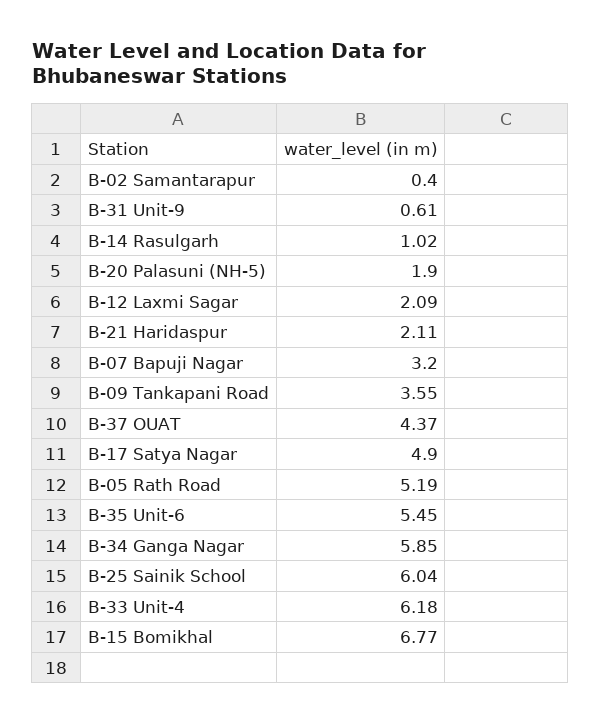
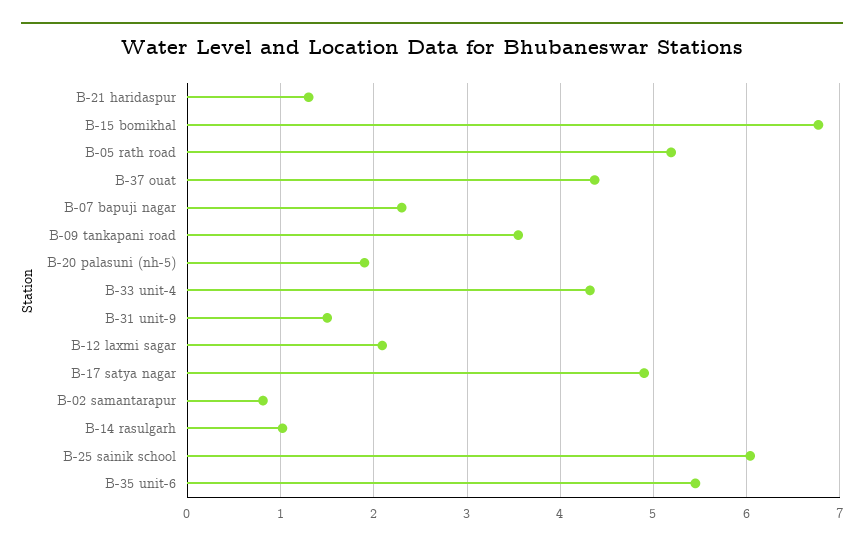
  {
-   "B-02 Samantarapur": 0.4,
+   "B-02 Samantarapur": 0.8,
-   "B-31 Unit-9": 0.61,
+   "B-31 Unit-9": 1.5,
    "B-14 Rasulgarh": 1.02,
    "B-20 Palasuni (NH-5)": 1.9,
    "B-12 Laxmi Sagar": 2.09,
-   "B-21 Haridaspur": 2.11,
+   "B-21 Haridaspur": 1.3,
-   "B-07 Bapuji Nagar": 3.2,
+   "B-07 Bapuji Nagar": 2.3,
    "B-09 Tankapani Road": 3.55,
    "B-37 OUAT": 4.37,
    "B-17 Satya Nagar": 4.9,
    "B-05 Rath Road": 5.19,
    "B-35 Unit-6": 5.45,
-   "B-34 Ganga Nagar": 5.85,
    "B-25 Sainik School": 6.04,
-   "B-33 Unit-4": 6.18,
+   "B-33 Unit-4": 4.3,
    "B-15 Bomikhal": 6.77
  }

